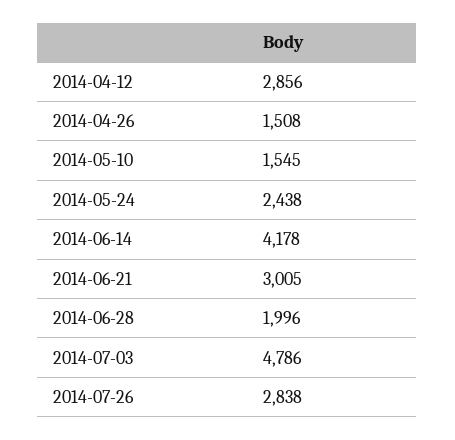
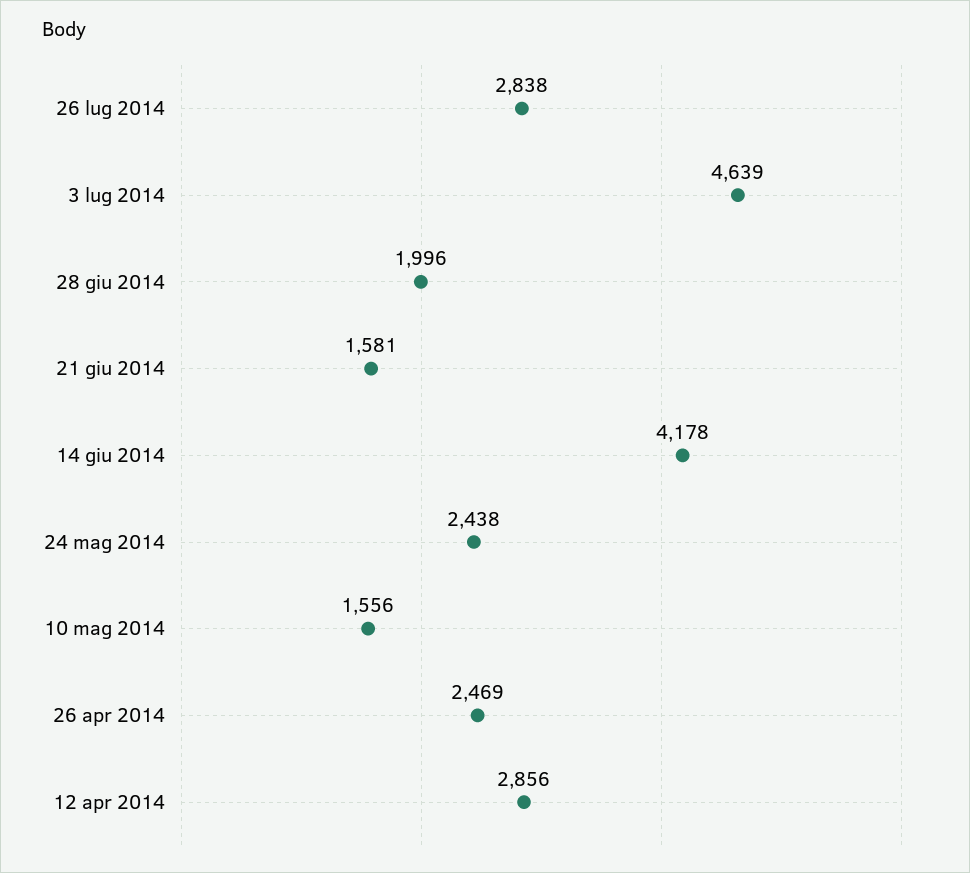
  {
    "2014-04-12": 2856,
-   "2014-04-26": 1508,
+   "2014-04-26": 2469,
-   "2014-05-10": 1545,
+   "2014-05-10": 1556,
    "2014-05-24": 2438,
    "2014-06-14": 4178,
-   "2014-06-21": 3005,
+   "2014-06-21": 1581,
    "2014-06-28": 1996,
-   "2014-07-03": 4786,
+   "2014-07-03": 4639,
    "2014-07-26": 2838
  }

